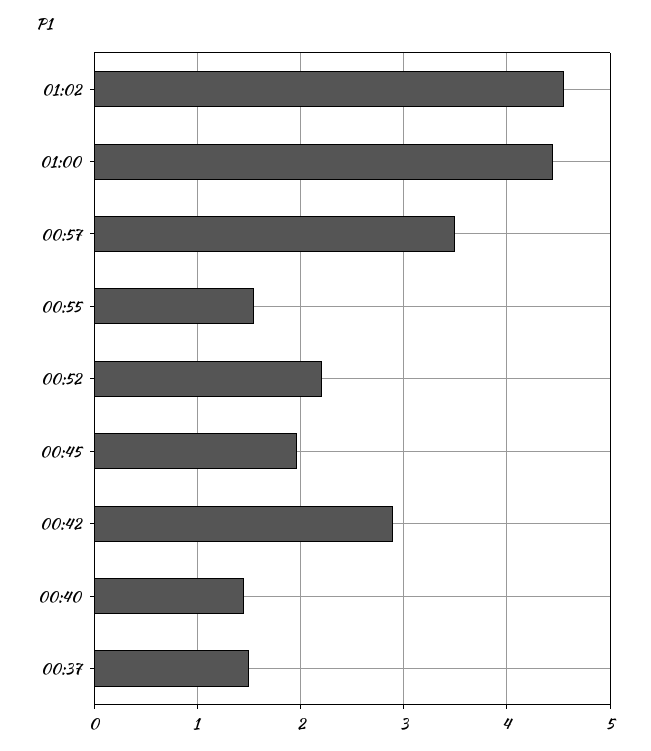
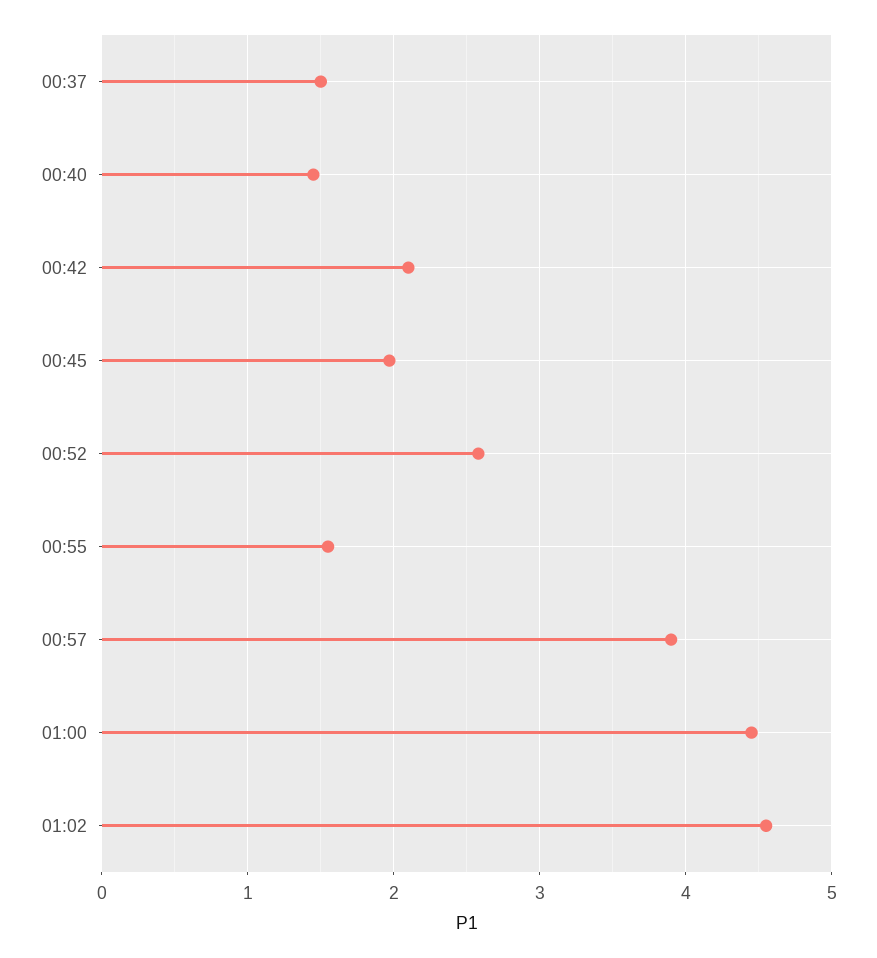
  {
    "01:02": 4.6,
    "01:00": 4.5,
-   "00:57": 3.5,
+   "00:57": 3.9,
    "00:55": 1.6,
-   "00:52": 2.2,
+   "00:52": 2.6,
    "00:45": 2,
-   "00:42": 2.9,
+   "00:42": 2.1,
    "00:40": 1.5,
    "00:37": 1.5
  }

